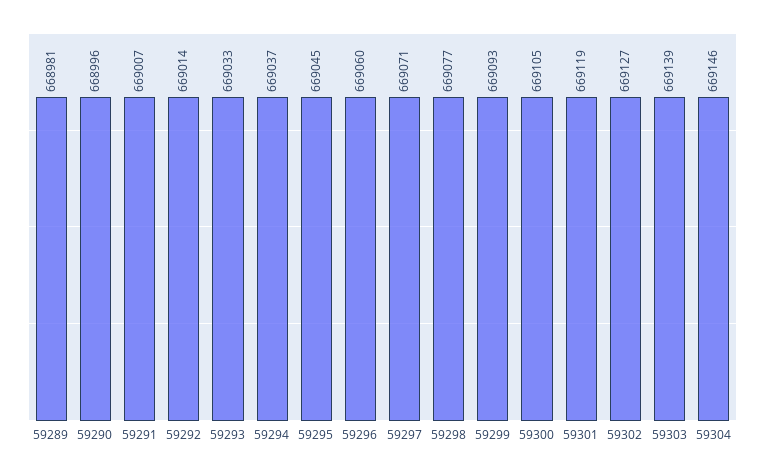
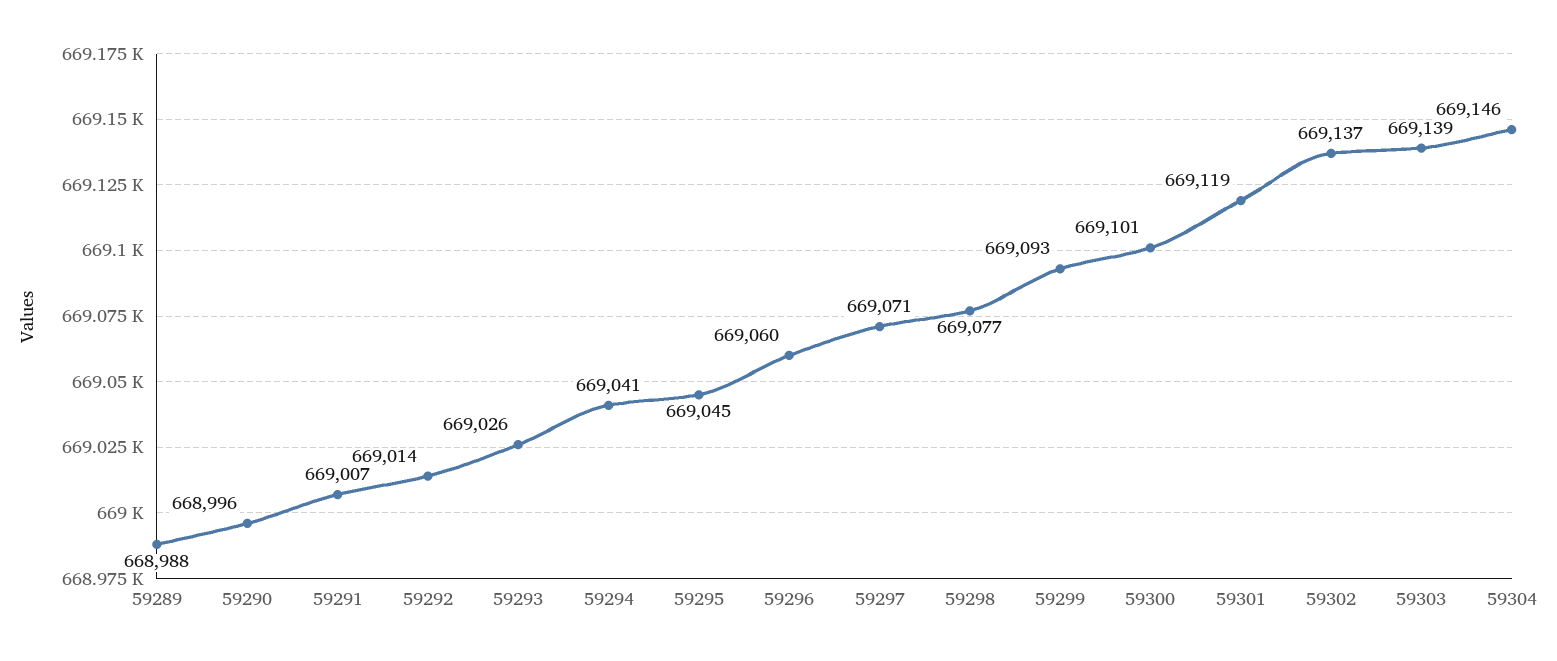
  {
-   "59289": 668981,
+   "59289": 668988,
    "59290": 668996,
    "59291": 669007,
    "59292": 669014,
-   "59293": 669033,
+   "59293": 669026,
-   "59294": 669037,
+   "59294": 669041,
    "59295": 669045,
    "59296": 669060,
    "59297": 669071,
    "59298": 669077,
    "59299": 669093,
-   "59300": 669105,
+   "59300": 669101,
    "59301": 669119,
-   "59302": 669127,
+   "59302": 669137,
    "59303": 669139,
    "59304": 669146
  }

